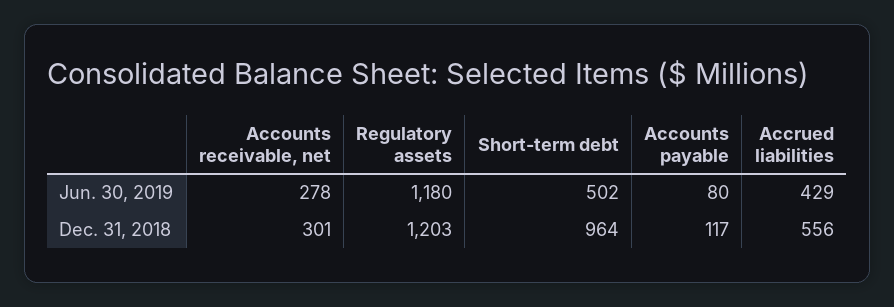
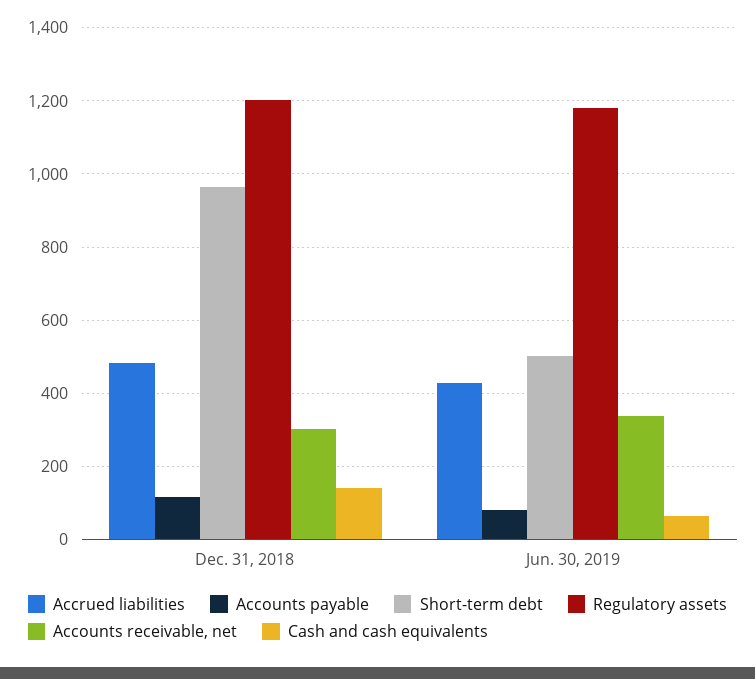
  {
    "Accounts receivable, net": {
-     "Jun. 30, 2019": 278,
+     "Jun. 30, 2019": 340,
      "Dec. 31, 2018": 301
    },
    "Regulatory assets": {
      "Jun. 30, 2019": 1180,
      "Dec. 31, 2018": 1203
    },
    "Short-term debt": {
      "Jun. 30, 2019": 502,
      "Dec. 31, 2018": 964
    },
    "Accounts payable": {
      "Jun. 30, 2019": 80,
      "Dec. 31, 2018": 117
    },
    "Accrued liabilities": {
      "Jun. 30, 2019": 429,
-     "Dec. 31, 2018": 556
+     "Dec. 31, 2018": 480
-   }
+   },
+   "Cash and cash equivalents": {
+     "Dec. 31, 2018": 140,
+     "Jun. 30, 2019": 60
+   }
  }

